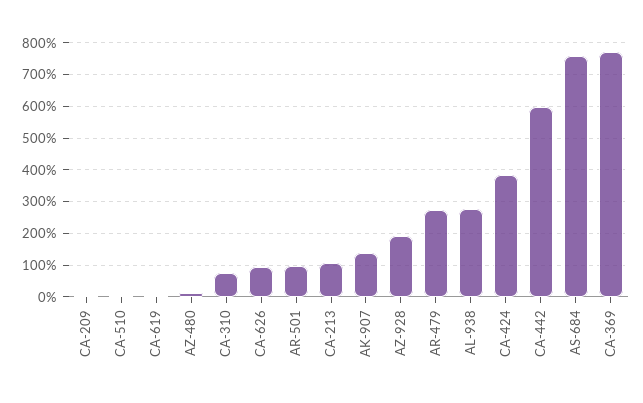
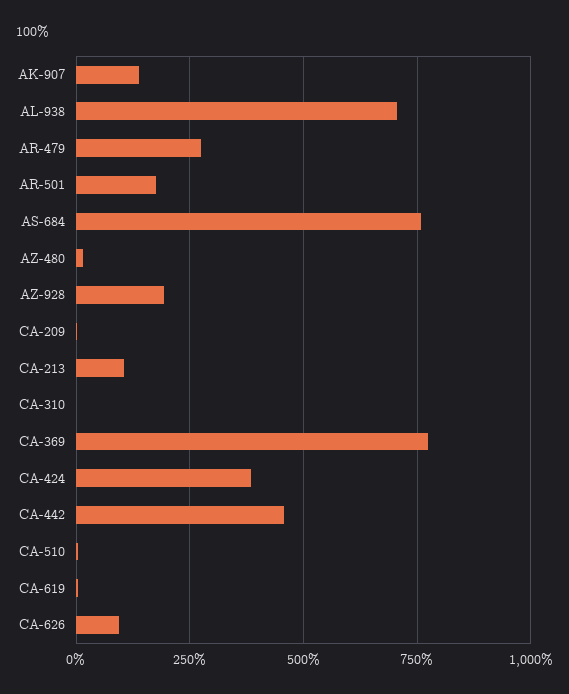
  {
    "CA-209": 0,
    "CA-510": 0,
    "CA-619": 0,
    "AZ-480": 20,
-   "CA-310": 80,
+   "CA-310": 0,
    "CA-626": 100,
-   "AR-501": 100,
+   "AR-501": 175,
    "CA-213": 100,
    "AK-907": 140,
    "AZ-928": 200,
    "AR-479": 280,
-   "AL-938": 280,
+   "AL-938": 700,
    "CA-424": 380,
-   "CA-442": 600,
+   "CA-442": 450,
    "AS-684": 760,
    "CA-369": 780
  }

